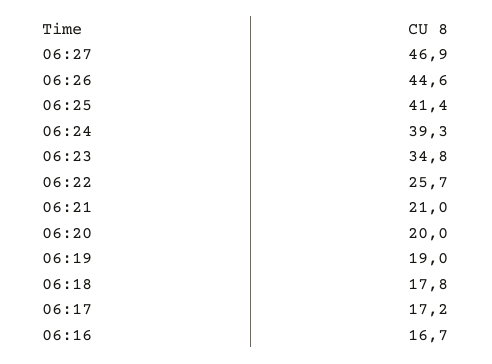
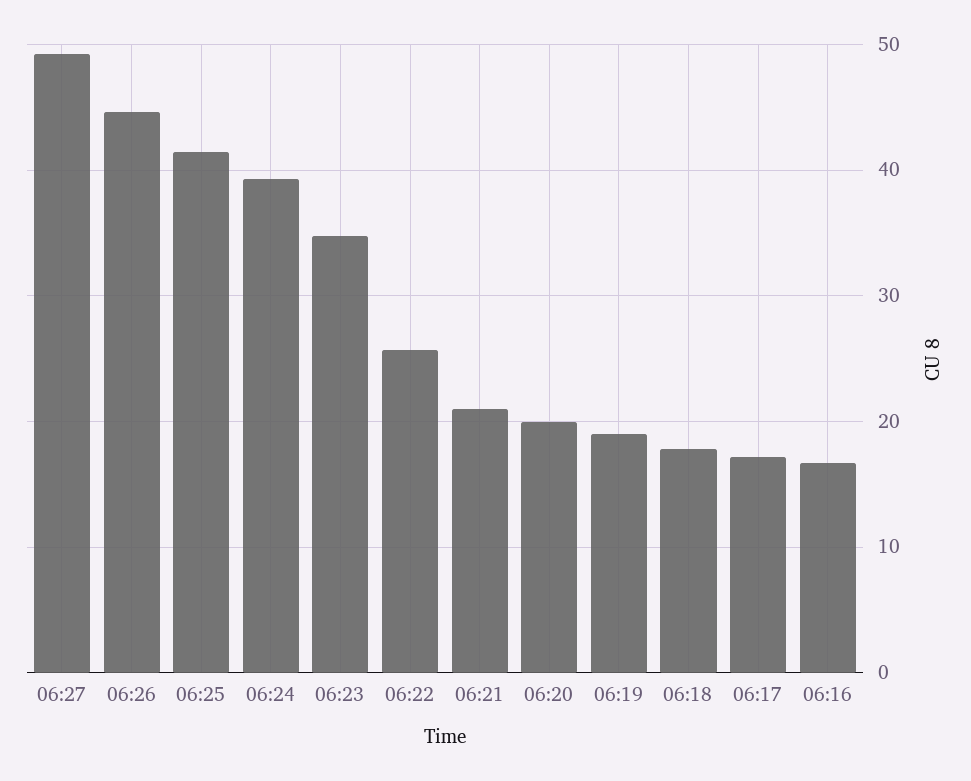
  {
-   "06:27": 46.9,
+   "06:27": 49,
    "06:26": 44.6,
    "06:25": 41.4,
    "06:24": 39.3,
    "06:23": 34.8,
    "06:22": 25.7,
    "06:21": 21,
    "06:20": 20,
    "06:19": 19,
    "06:18": 17.8,
    "06:17": 17.2,
    "06:16": 16.7
  }

